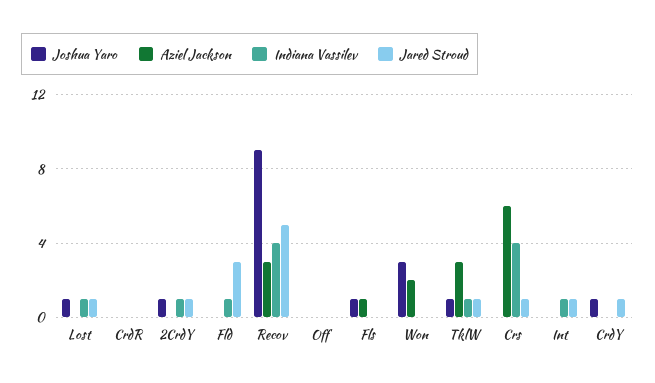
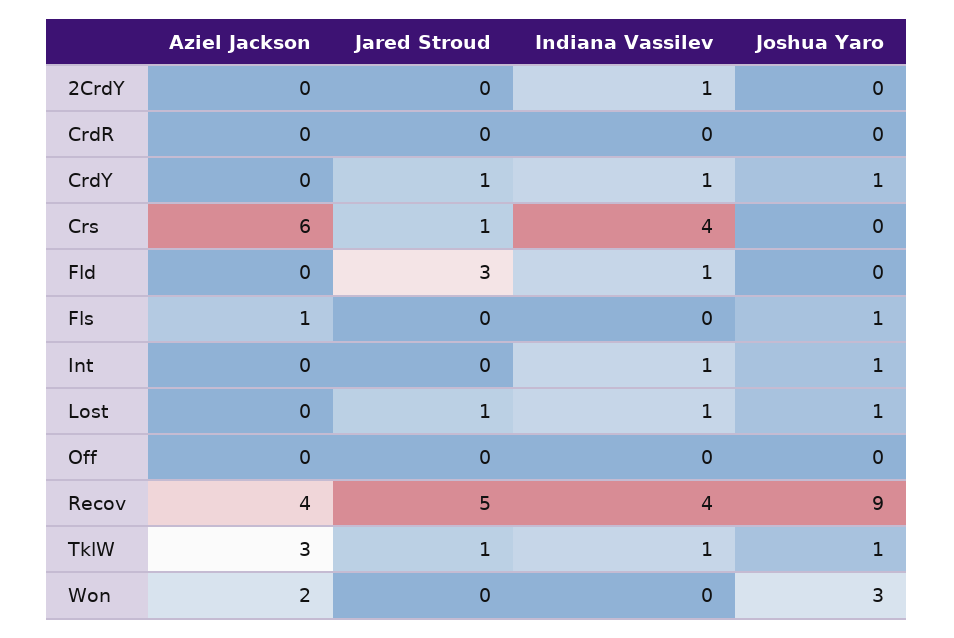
  {
    "Joshua Yaro": {
      "Lost": 1,
      "CrdR": 0,
-     "2CrdY": 1,
+     "2CrdY": 0,
      "Fld": 0,
      "Recov": 9,
      "Off": 0,
      "Fls": 1,
      "Won": 3,
      "TklW": 1,
      "Crs": 0,
-     "Int": 0,
+     "Int": 1,
      "CrdY": 1
    },
    "Aziel Jackson": {
      "Lost": 0,
      "CrdR": 0,
      "2CrdY": 0,
      "Fld": 0,
-     "Recov": 3,
+     "Recov": 4,
      "Off": 0,
      "Fls": 1,
      "Won": 2,
      "TklW": 3,
      "Crs": 6,
      "Int": 0,
      "CrdY": 0
    },
    "Indiana Vassilev": {
      "Lost": 1,
      "CrdR": 0,
      "2CrdY": 1,
      "Fld": 1,
      "Recov": 4,
      "Off": 0,
      "Fls": 0,
      "Won": 0,
      "TklW": 1,
      "Crs": 4,
      "Int": 1,
-     "CrdY": 0
+     "CrdY": 1
    },
    "Jared Stroud": {
      "Lost": 1,
      "CrdR": 0,
-     "2CrdY": 1,
+     "2CrdY": 0,
      "Fld": 3,
      "Recov": 5,
      "Off": 0,
      "Fls": 0,
      "Won": 0,
      "TklW": 1,
      "Crs": 1,
-     "Int": 1,
+     "Int": 0,
      "CrdY": 1
    }
  }

